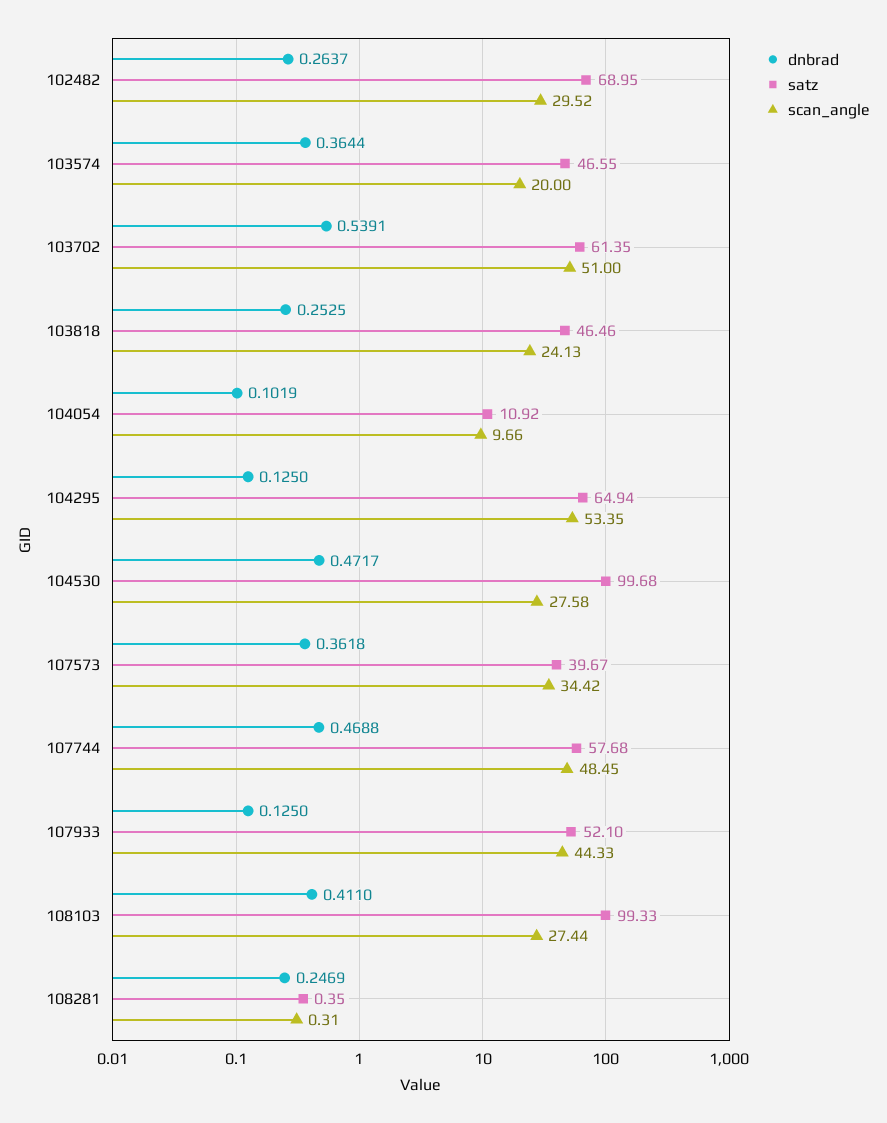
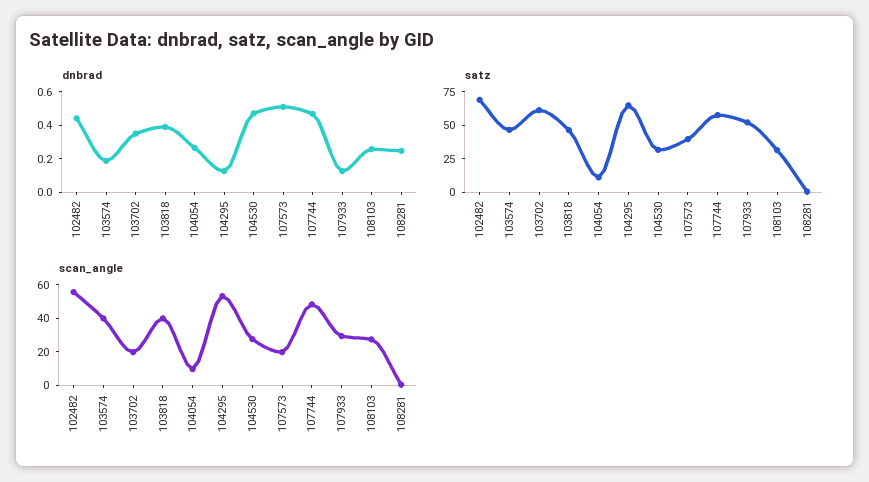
  {
    "dnbrad": {
-     "102482": 0.2637,
+     "102482": 0.45,
-     "103574": 0.3644,
+     "103574": 0.2,
-     "103702": 0.5391,
+     "103702": 0.35,
-     "103818": 0.2525,
+     "103818": 0.4,
-     "104054": 0.1019,
+     "104054": 0.25,
      "104295": 0.125,
      "104530": 0.4717,
-     "107573": 0.3618,
+     "107573": 0.5,
      "107744": 0.4688,
      "107933": 0.125,
-     "108103": 0.411,
+     "108103": 0.25,
      "108281": 0.2469
    },
    "satz": {
      "102482": 68.95,
      "103574": 46.55,
      "103702": 61.35,
      "103818": 46.46,
      "104054": 10.92,
      "104295": 64.94,
-     "104530": 99.68,
+     "104530": 25,
      "107573": 39.67,
      "107744": 57.68,
      "107933": 52.1,
-     "108103": 99.33,
+     "108103": 25,
      "108281": 0.35
    },
    "scan_angle": {
-     "102482": 29.52,
+     "102482": 55,
-     "103574": 20,
+     "103574": 40,
-     "103702": 51,
+     "103702": 20,
-     "103818": 24.13,
+     "103818": 40,
      "104054": 9.66,
      "104295": 53.35,
      "104530": 27.58,
-     "107573": 34.42,
+     "107573": 20,
      "107744": 48.45,
-     "107933": 44.33,
+     "107933": 30,
      "108103": 27.44,
      "108281": 0.31
    }
  }

